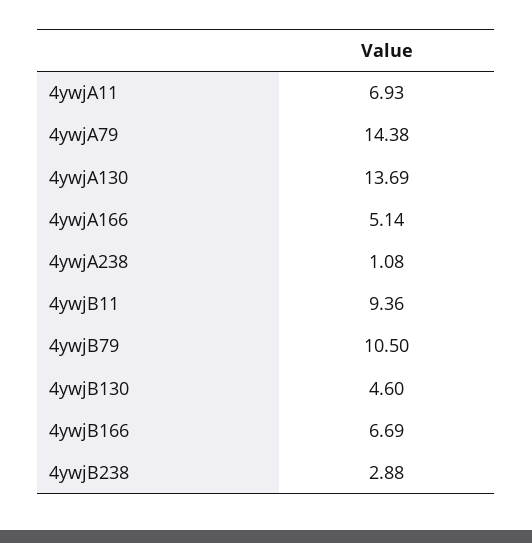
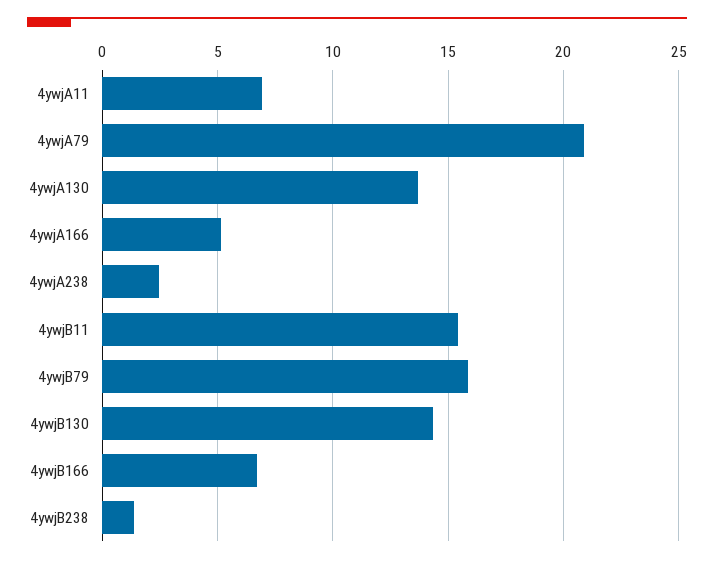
  {
    "4ywjA11": 6.93,
-   "4ywjA79": 14.38,
+   "4ywjA79": 21,
    "4ywjA130": 13.69,
    "4ywjA166": 5.14,
-   "4ywjA238": 1.08,
+   "4ywjA238": 2.5,
-   "4ywjB11": 9.36,
+   "4ywjB11": 15.5,
-   "4ywjB79": 10.5,
+   "4ywjB79": 16,
-   "4ywjB130": 4.6,
+   "4ywjB130": 14.5,
    "4ywjB166": 6.69,
-   "4ywjB238": 2.88
+   "4ywjB238": 1.5
  }

